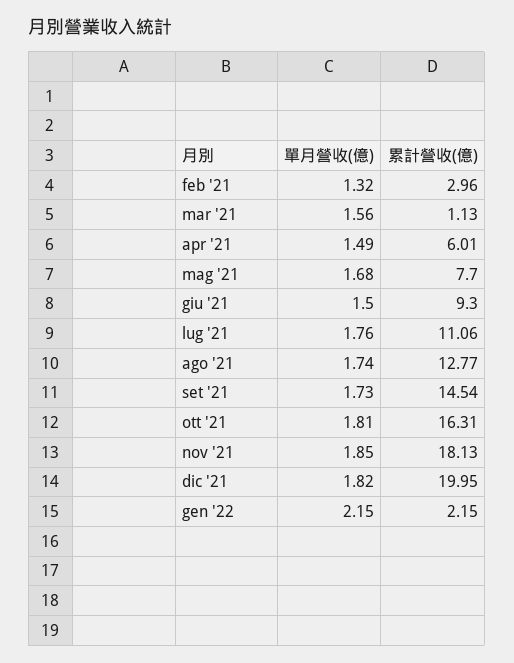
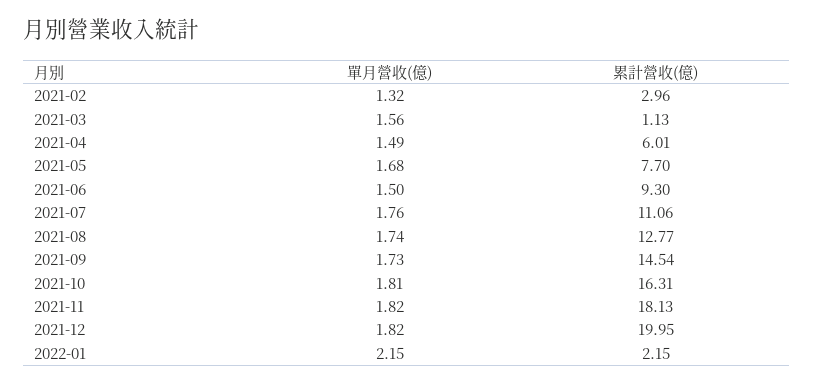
  {
    "單月營收(億)": {
      "feb '21": 1.32,
      "mar '21": 1.56,
      "apr '21": 1.49,
      "mag '21": 1.68,
      "giu '21": 1.5,
      "lug '21": 1.76,
      "ago '21": 1.74,
      "set '21": 1.73,
      "ott '21": 1.81,
-     "nov '21": 1.85,
+     "nov '21": 1.82,
      "dic '21": 1.82,
      "gen '22": 2.15
    },
    "累計營收(億)": {
      "feb '21": 2.96,
      "mar '21": 1.13,
      "apr '21": 6.01,
      "mag '21": 7.7,
      "giu '21": 9.3,
      "lug '21": 11.06,
      "ago '21": 12.77,
      "set '21": 14.54,
      "ott '21": 16.31,
      "nov '21": 18.13,
      "dic '21": 19.95,
      "gen '22": 2.15
    }
  }

